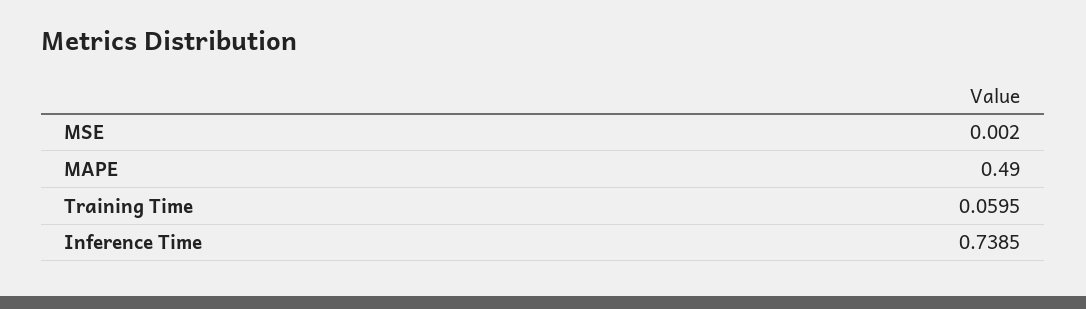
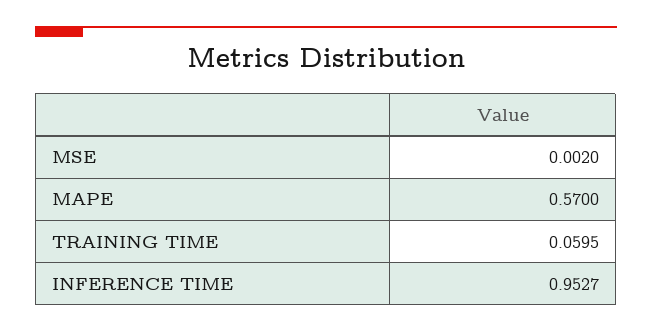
  {
    "MSE": 0.002,
-   "MAPE": 0.49,
+   "MAPE": 0.57,
    "Training Time": 0.0595,
-   "Inference Time": 0.7385
+   "Inference Time": 0.9527
  }

